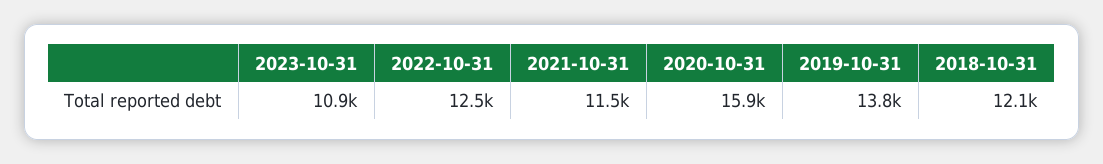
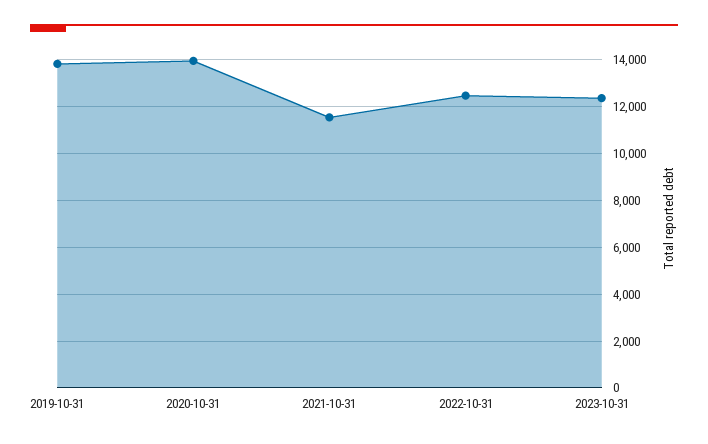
  {
-   "2023-10-31": 10900,
+   "2023-10-31": 12500,
    "2022-10-31": 12500,
    "2021-10-31": 11500,
-   "2020-10-31": 15900,
+   "2020-10-31": 14000,
-   "2019-10-31": 13800,
+   "2019-10-31": 13800
-   "2018-10-31": 12100
  }

